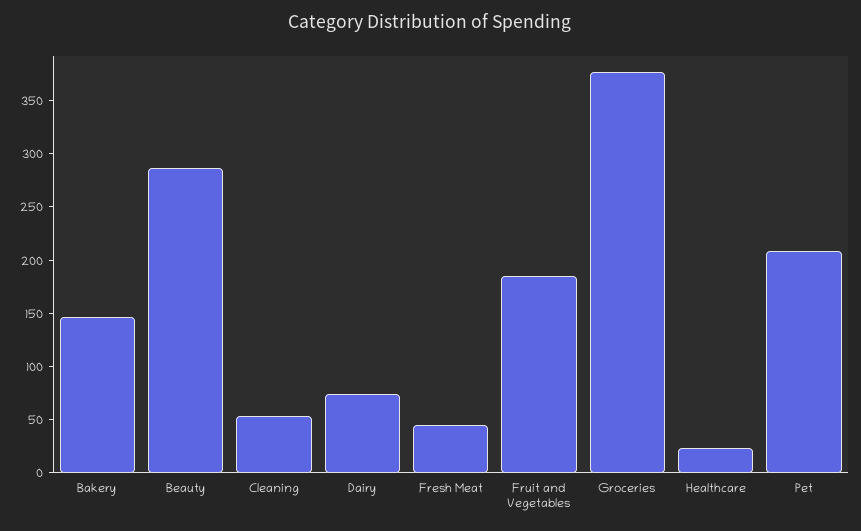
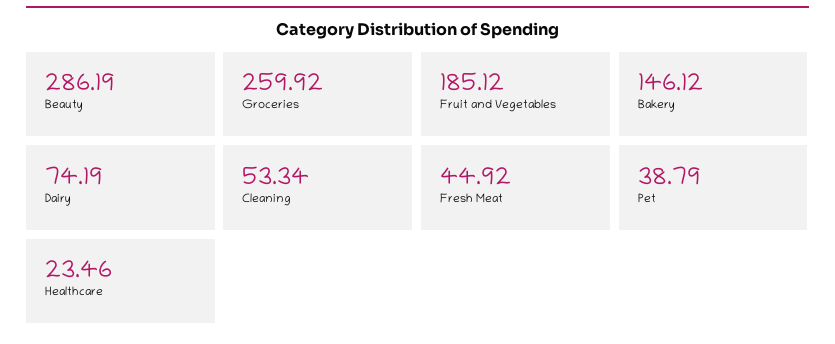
  {
    "Bakery": 146.12,
    "Beauty": 286.19,
    "Cleaning": 53.34,
    "Dairy": 74.19,
    "Fresh Meat": 44.92,
    "Fruit and Vegetables": 185.12,
-   "Groceries": 380,
+   "Groceries": 259.92,
    "Healthcare": 23.46,
-   "Pet": 210
+   "Pet": 38.79
  }

